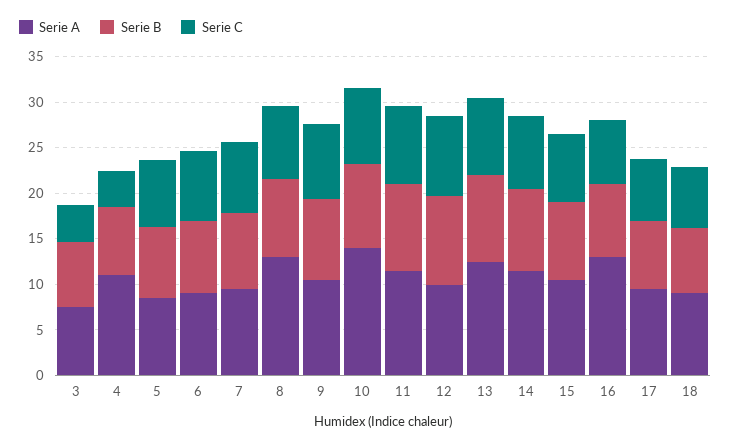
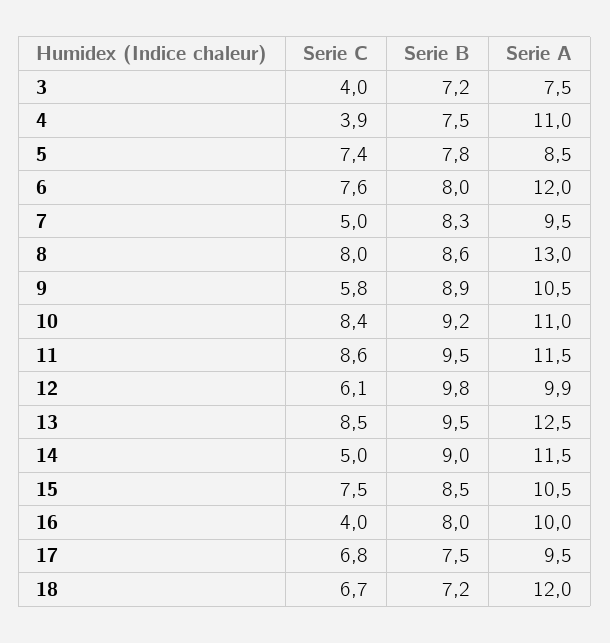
  {
    "Serie A": {
      "3": 7.5,
      "4": 11,
      "5": 8.5,
-     "6": 9,
+     "6": 12,
      "7": 9.5,
      "8": 13,
      "9": 10.5,
-     "10": 14,
+     "10": 11,
      "11": 11.5,
      "12": 9.9,
      "13": 12.5,
      "14": 11.5,
      "15": 10.5,
-     "16": 13,
+     "16": 10,
      "17": 9.5,
-     "18": 9
+     "18": 12
    },
    "Serie B": {
      "3": 7.2,
      "4": 7.5,
      "5": 7.8,
      "6": 8,
      "7": 8.3,
      "8": 8.6,
      "9": 8.9,
      "10": 9.2,
      "11": 9.5,
      "12": 9.8,
      "13": 9.5,
      "14": 9,
      "15": 8.5,
      "16": 8,
      "17": 7.5,
      "18": 7.2
    },
    "Serie C": {
      "3": 4,
      "4": 3.9,
      "5": 7.4,
      "6": 7.6,
-     "7": 8,
+     "7": 5,
      "8": 8,
-     "9": 8,
+     "9": 5.8,
      "10": 8.4,
      "11": 8.6,
-     "12": 9,
+     "12": 6.1,
      "13": 8.5,
-     "14": 8,
+     "14": 5,
      "15": 7.5,
-     "16": 7,
+     "16": 4,
      "17": 6.8,
      "18": 6.7
    }
  }

